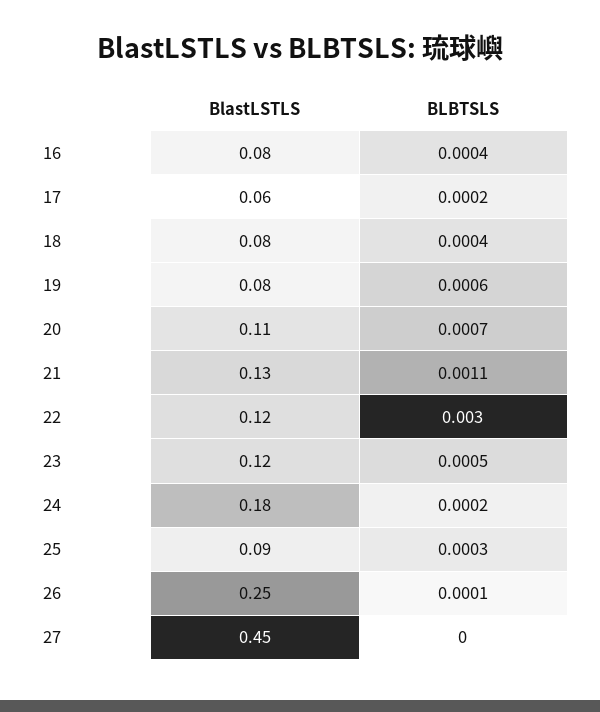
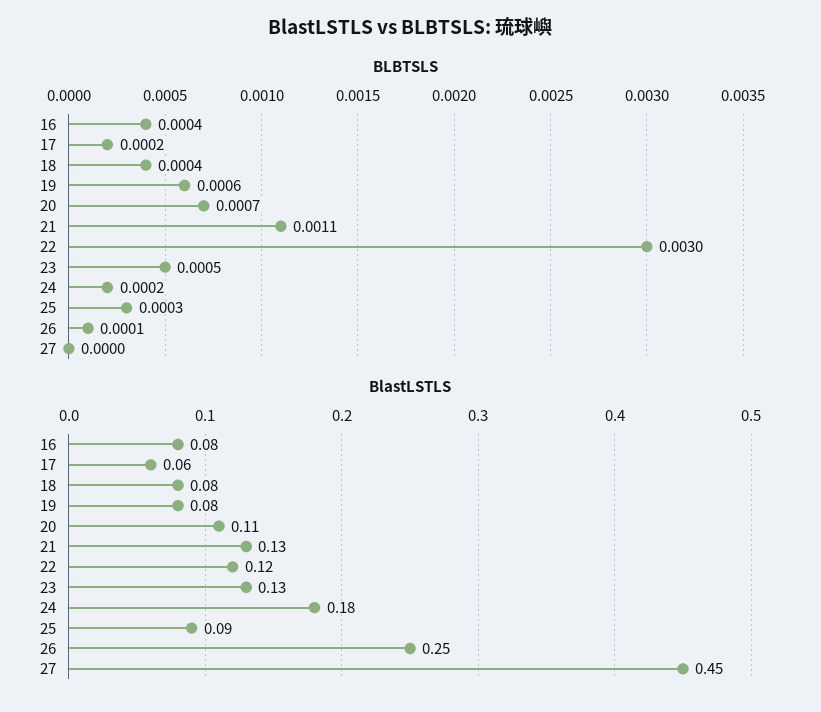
  {
    "BlastLSTLS": {
      "16": 0.08,
      "17": 0.06,
      "18": 0.08,
      "19": 0.08,
      "20": 0.11,
      "21": 0.13,
      "22": 0.12,
-     "23": 0.12,
+     "23": 0.13,
      "24": 0.18,
      "25": 0.09,
      "26": 0.25,
      "27": 0.45
    },
    "BLBTSLS": {
      "16": 0.0004,
      "17": 0.0002,
      "18": 0.0004,
      "19": 0.0006,
      "20": 0.0007,
      "21": 0.0011,
      "22": 0.003,
      "23": 0.0005,
      "24": 0.0002,
      "25": 0.0003,
      "26": 0.0001,
      "27": 0
    }
  }

